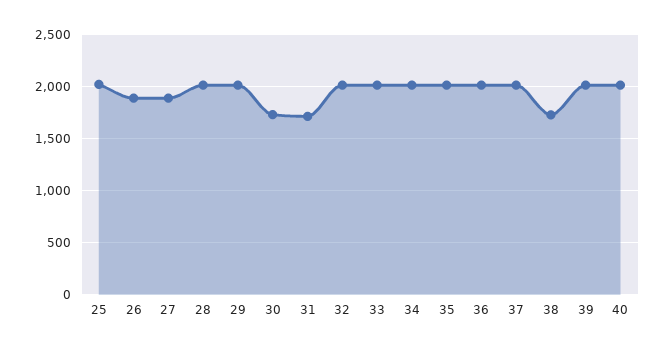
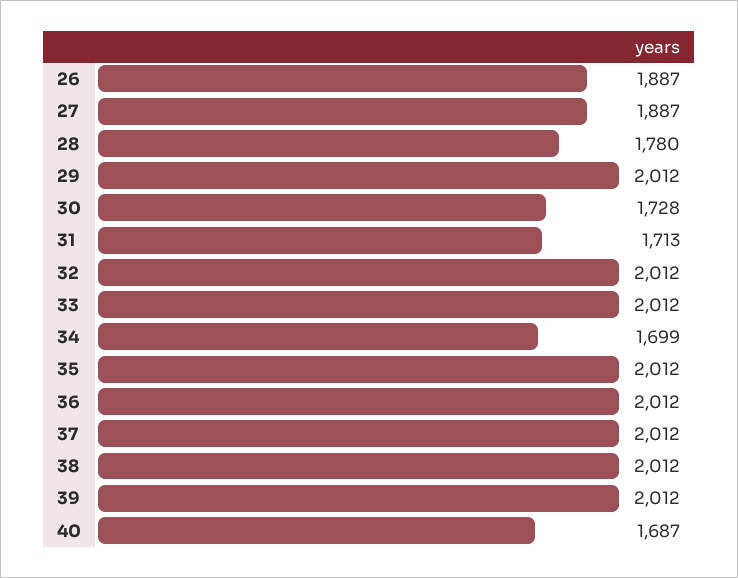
  {
-   "25": 2000,
    "26": 1887,
    "27": 1887,
-   "28": 2000,
+   "28": 1780,
    "29": 2012,
    "30": 1728,
    "31": 1713,
    "32": 2012,
    "33": 2012,
-   "34": 2000,
+   "34": 1699,
    "35": 2012,
    "36": 2012,
    "37": 2012,
-   "38": 1700,
+   "38": 2012,
    "39": 2012,
-   "40": 2000
+   "40": 1687
  }

